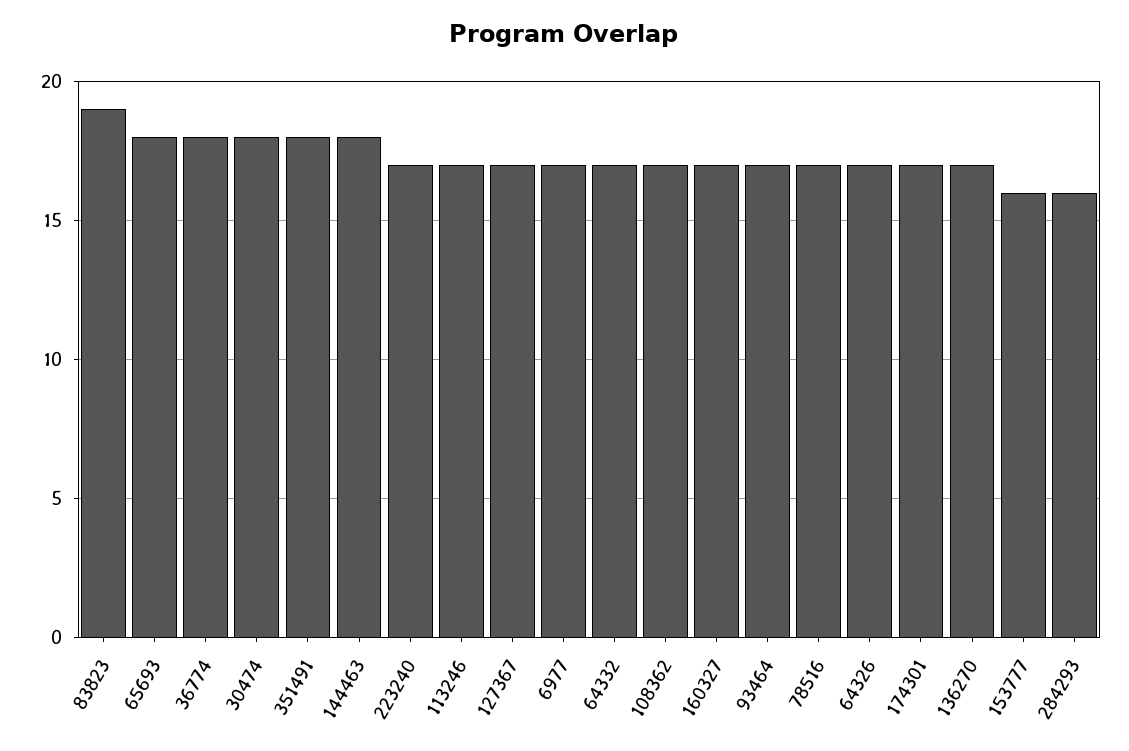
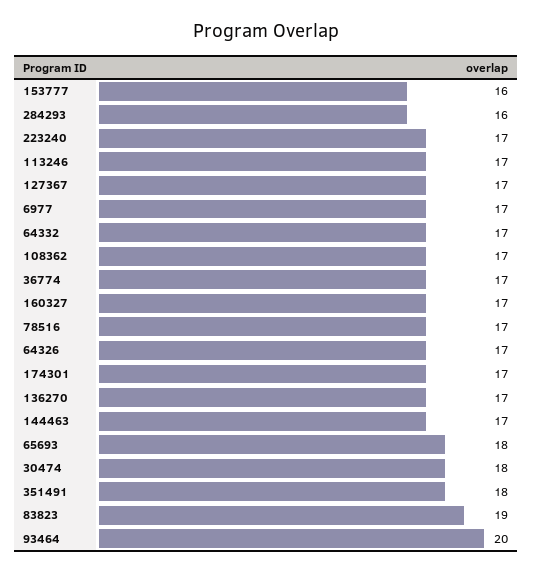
  {
    "83823": 19,
    "65693": 18,
-   "36774": 18,
+   "36774": 17,
    "30474": 18,
    "351491": 18,
-   "144463": 18,
+   "144463": 17,
    "223240": 17,
    "113246": 17,
    "127367": 17,
    "6977": 17,
    "64332": 17,
    "108362": 17,
    "160327": 17,
-   "93464": 17,
+   "93464": 20,
    "78516": 17,
    "64326": 17,
    "174301": 17,
    "136270": 17,
    "153777": 16,
    "284293": 16
  }

